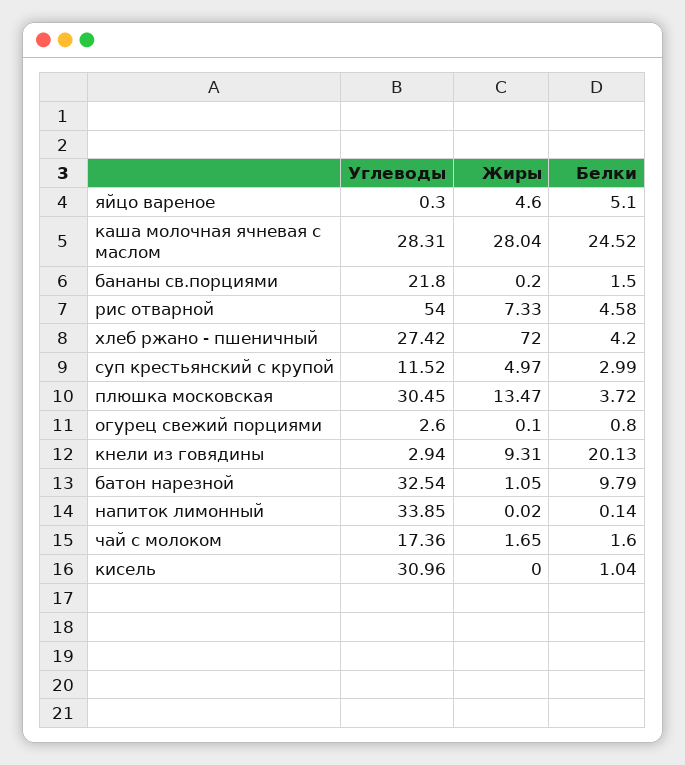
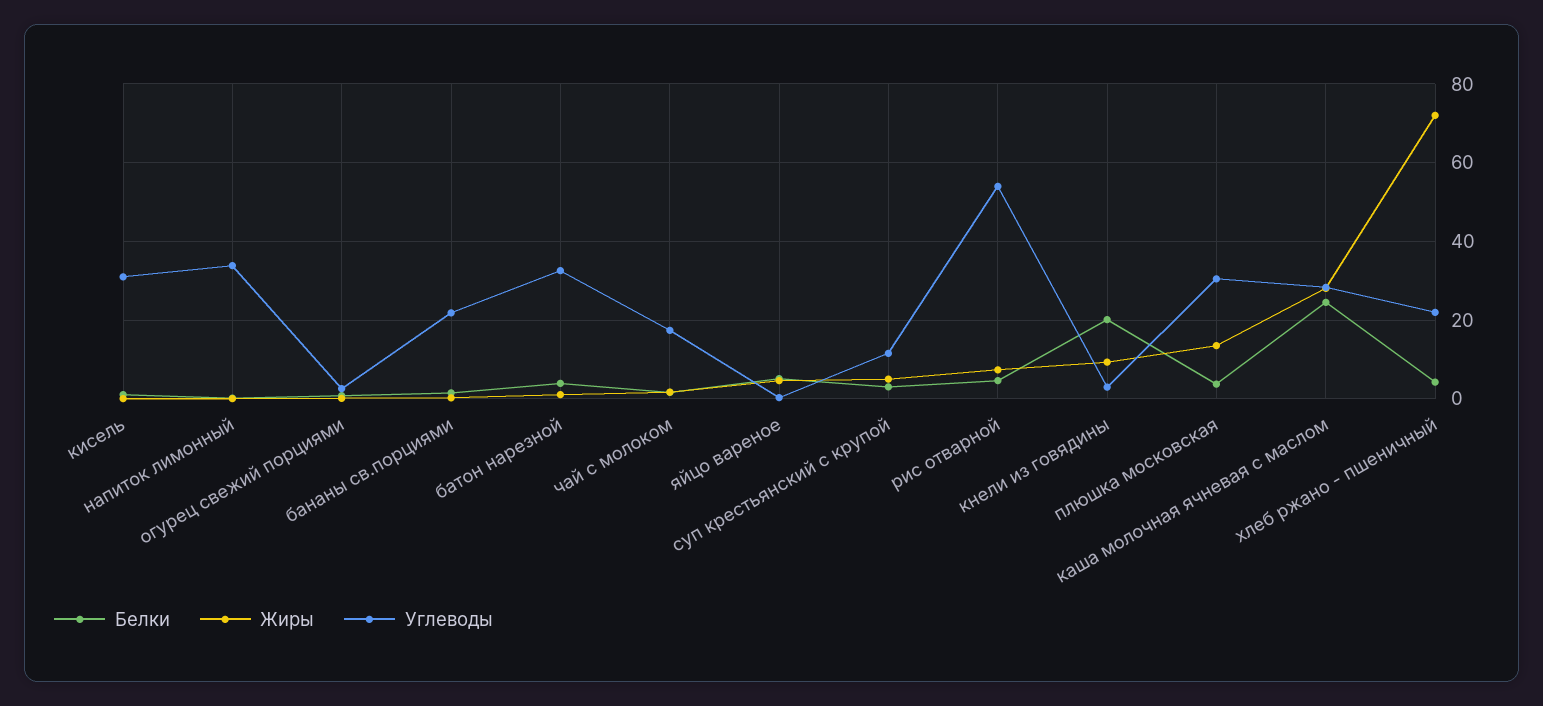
  {
    "Углеводы": {
      "яйцо вареное": 0.3,
      "каша молочная ячневая с маслом": 28.31,
      "бананы св.порциями": 21.8,
      "рис отварной": 54,
-     "хлеб ржано - пшеничный": 27.42,
+     "хлеб ржано - пшеничный": 22,
      "суп крестьянский с крупой": 11.52,
      "плюшка московская": 30.45,
      "огурец свежий порциями": 2.6,
      "кнели из говядины": 2.94,
      "батон нарезной": 32.54,
      "напиток лимонный": 33.85,
      "чай с молоком": 17.36,
      "кисель": 30.96
    },
    "Жиры": {
      "яйцо вареное": 4.6,
      "каша молочная ячневая с маслом": 28.04,
      "бананы св.порциями": 0.2,
      "рис отварной": 7.33,
      "хлеб ржано - пшеничный": 72,
      "суп крестьянский с крупой": 4.97,
      "плюшка московская": 13.47,
      "огурец свежий порциями": 0.1,
      "кнели из говядины": 9.31,
      "батон нарезной": 1.05,
      "напиток лимонный": 0.02,
      "чай с молоком": 1.65,
      "кисель": 0
    },
    "Белки": {
      "яйцо вареное": 5.1,
      "каша молочная ячневая с маслом": 24.52,
      "бананы св.порциями": 1.5,
      "рис отварной": 4.58,
      "хлеб ржано - пшеничный": 4.2,
      "суп крестьянский с крупой": 2.99,
      "плюшка московская": 3.72,
      "огурец свежий порциями": 0.8,
      "кнели из говядины": 20.13,
-     "батон нарезной": 9.79,
+     "батон нарезной": 4,
      "напиток лимонный": 0.14,
      "чай с молоком": 1.6,
      "кисель": 1.04
    }
  }

